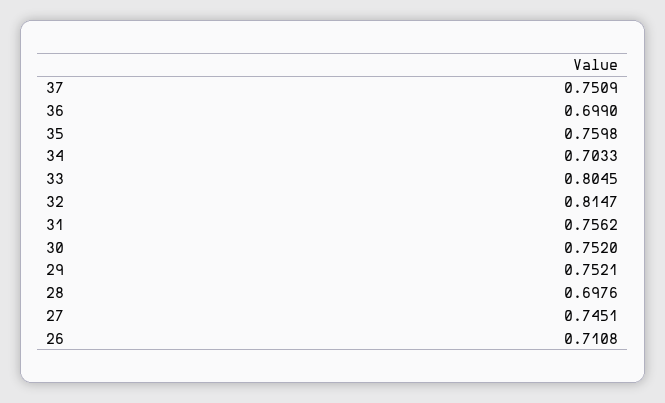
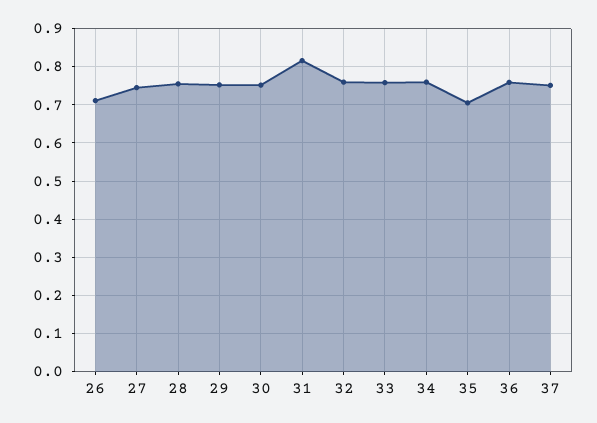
  {
    "37": 0.7509,
-   "36": 0.699,
+   "36": 0.76,
-   "35": 0.7598,
+   "35": 0.7,
-   "34": 0.7033,
+   "34": 0.76,
-   "33": 0.8045,
+   "33": 0.76,
-   "32": 0.8147,
+   "32": 0.76,
-   "31": 0.7562,
+   "31": 0.82,
    "30": 0.752,
    "29": 0.7521,
-   "28": 0.6976,
+   "28": 0.76,
    "27": 0.7451,
    "26": 0.7108
  }

